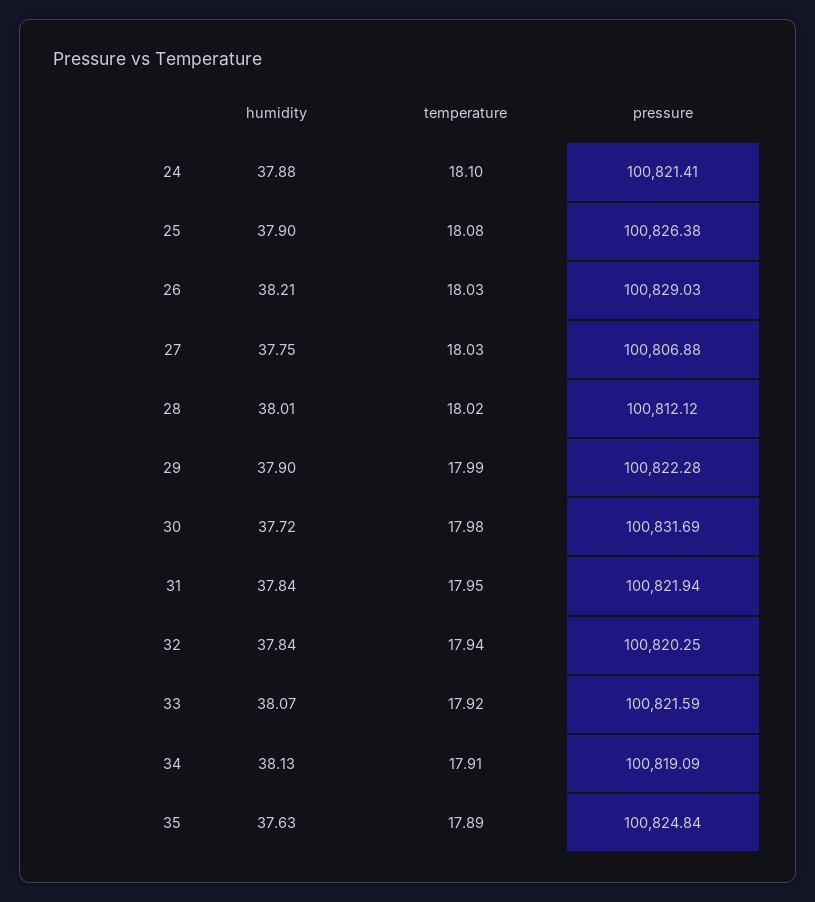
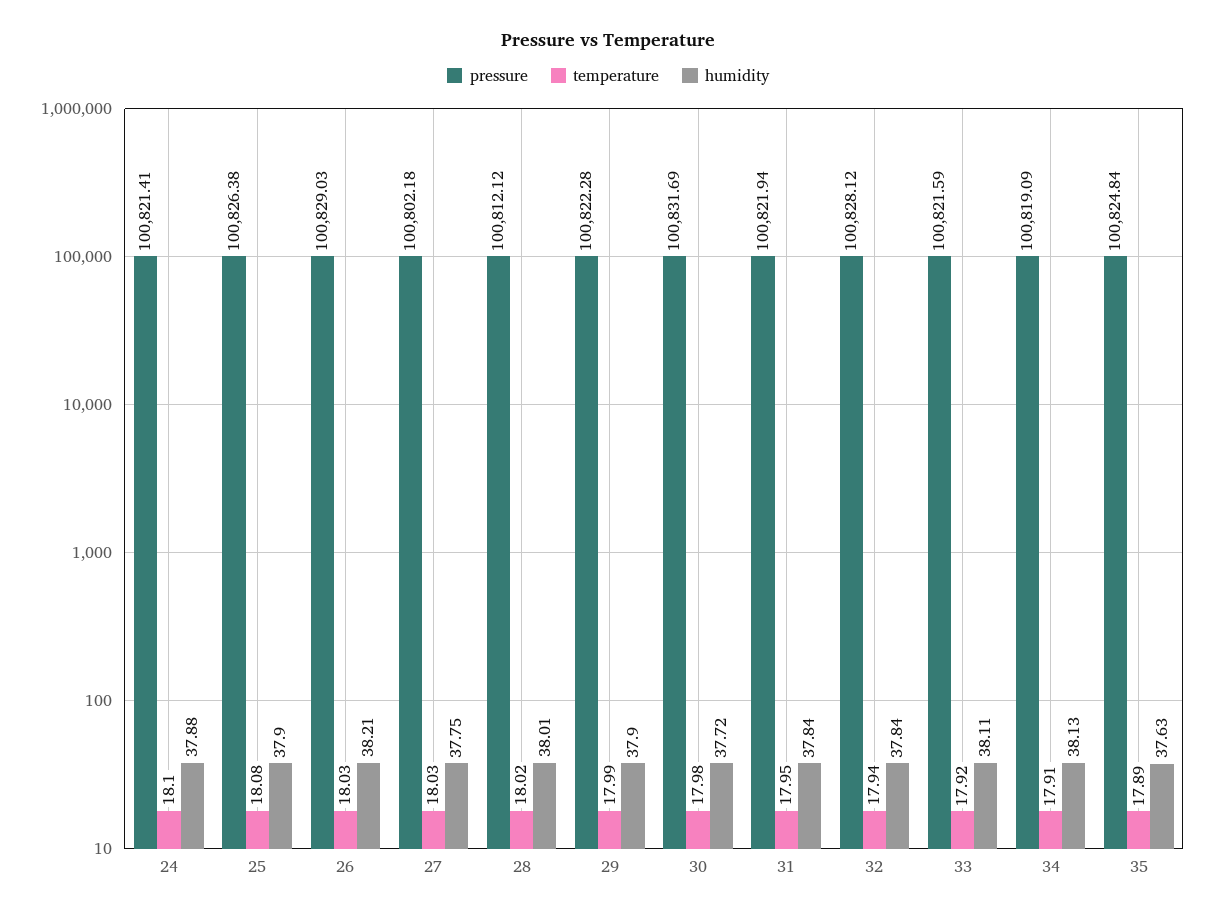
  {
    "humidity": {
      "24": 37.88,
      "25": 37.9,
      "26": 38.21,
      "27": 37.75,
      "28": 38.01,
      "29": 37.9,
      "30": 37.72,
      "31": 37.84,
      "32": 37.84,
-     "33": 38.07,
+     "33": 38.11,
      "34": 38.13,
      "35": 37.63
    },
    "temperature": {
      "24": 18.1,
      "25": 18.08,
      "26": 18.03,
      "27": 18.03,
      "28": 18.02,
      "29": 17.99,
      "30": 17.98,
      "31": 17.95,
      "32": 17.94,
      "33": 17.92,
      "34": 17.91,
      "35": 17.89
    },
    "pressure": {
      "24": 100821.41,
      "25": 100826.38,
      "26": 100829.03,
-     "27": 100806.88,
+     "27": 100802.18,
      "28": 100812.12,
      "29": 100822.28,
      "30": 100831.69,
      "31": 100821.94,
-     "32": 100820.25,
+     "32": 100828.12,
      "33": 100821.59,
      "34": 100819.09,
      "35": 100824.84
    }
  }

